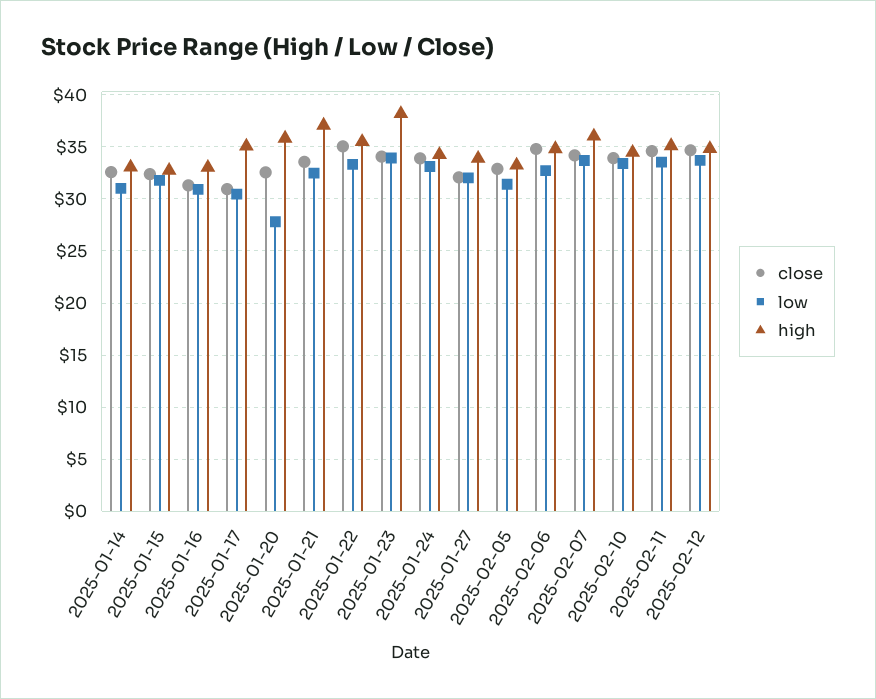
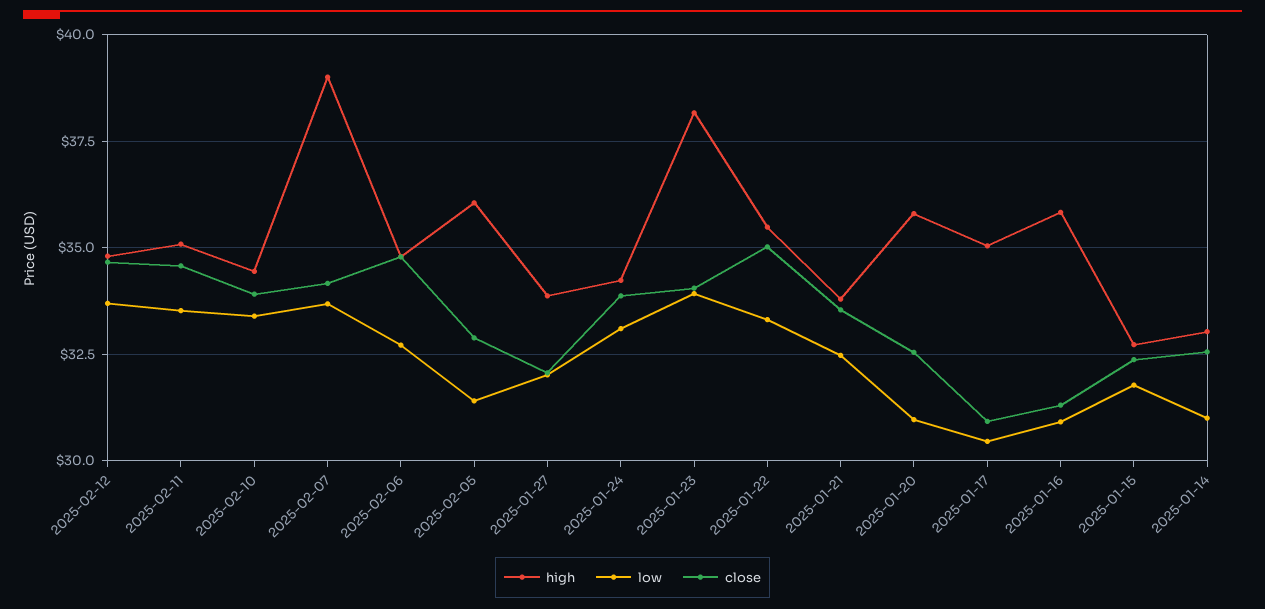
  {
    "close": {
      "2025-01-14": 32.5,
      "2025-01-15": 32.25,
      "2025-01-16": 31.25,
      "2025-01-17": 31,
      "2025-01-20": 32.5,
      "2025-01-21": 33.5,
      "2025-01-22": 35,
      "2025-01-23": 34,
      "2025-01-24": 33.75,
      "2025-01-27": 32,
      "2025-02-05": 33,
      "2025-02-06": 34.75,
      "2025-02-07": 34.25,
      "2025-02-10": 34,
      "2025-02-11": 34.5,
      "2025-02-12": 34.75
    },
    "low": {
      "2025-01-14": 31,
      "2025-01-15": 31.75,
      "2025-01-16": 31,
      "2025-01-17": 30.5,
-     "2025-01-20": 28,
+     "2025-01-20": 31,
      "2025-01-21": 32.5,
      "2025-01-22": 33.25,
      "2025-01-23": 34,
      "2025-01-24": 33,
      "2025-01-27": 32,
      "2025-02-05": 31.5,
      "2025-02-06": 32.75,
      "2025-02-07": 33.75,
      "2025-02-10": 33.5,
      "2025-02-11": 33.5,
      "2025-02-12": 33.75
    },
    "high": {
      "2025-01-14": 33,
      "2025-01-15": 32.75,
-     "2025-01-16": 33,
+     "2025-01-16": 35.75,
      "2025-01-17": 35,
      "2025-01-20": 35.75,
-     "2025-01-21": 37,
+     "2025-01-21": 33.75,
      "2025-01-22": 35.5,
      "2025-01-23": 38.25,
      "2025-01-24": 34.25,
      "2025-01-27": 33.75,
-     "2025-02-05": 33,
+     "2025-02-05": 36,
      "2025-02-06": 34.75,
-     "2025-02-07": 36,
+     "2025-02-07": 39,
      "2025-02-10": 34.5,
      "2025-02-11": 35,
      "2025-02-12": 34.75
    }
  }

